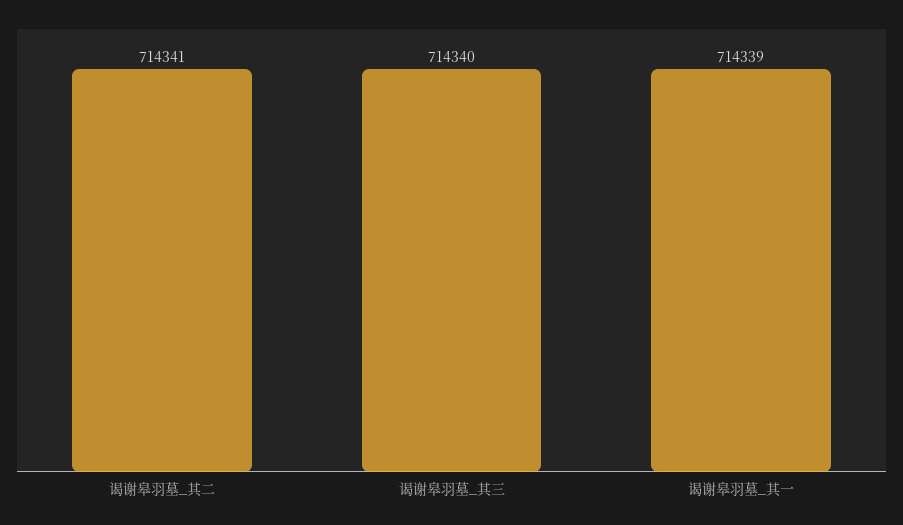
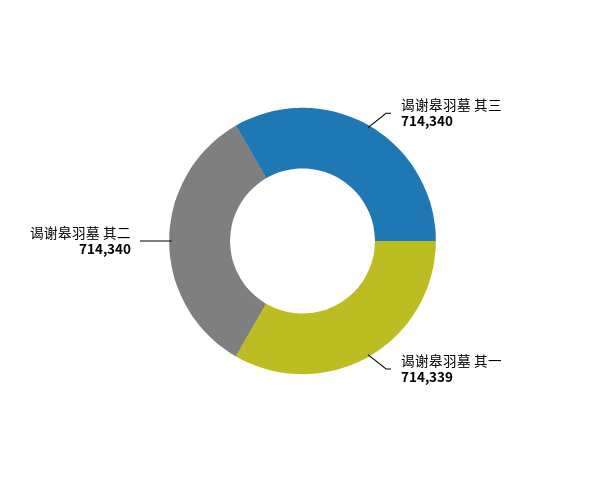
  {
-   "谒谢皋羽墓_其二": 714341,
+   "谒谢皋羽墓_其二": 714340,
    "谒谢皋羽墓_其三": 714340,
    "谒谢皋羽墓_其一": 714339
  }

